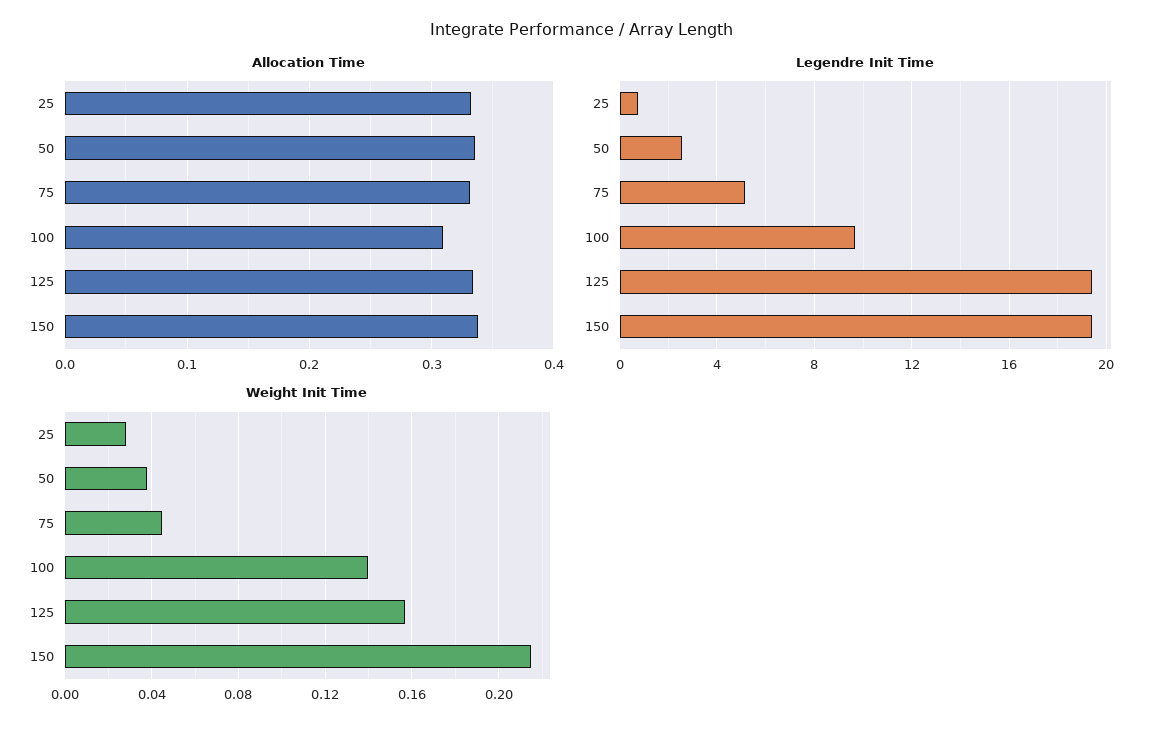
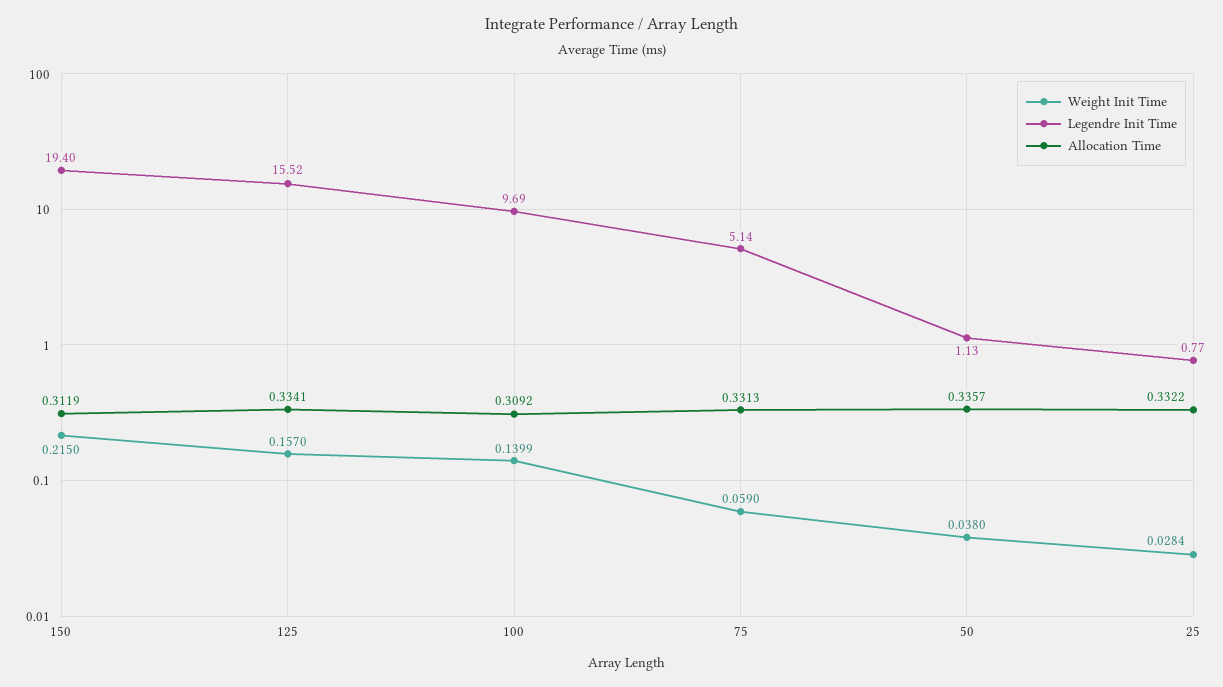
  {
    "Allocation Time": {
      "25": 0.3322,
      "50": 0.3357,
      "75": 0.3313,
      "100": 0.3092,
      "125": 0.3341,
-     "150": 0.34
+     "150": 0.3119
    },
    "Legendre Init Time": {
      "25": 0.77,
-     "50": 2.5,
+     "50": 1.13,
      "75": 5.14,
      "100": 9.69,
-     "125": 19.5,
+     "125": 15.52,
      "150": 19.4
    },
    "Weight Init Time": {
      "25": 0.0284,
      "50": 0.038,
-     "75": 0.045,
+     "75": 0.059,
      "100": 0.1399,
      "125": 0.157,
      "150": 0.215
    }
  }

